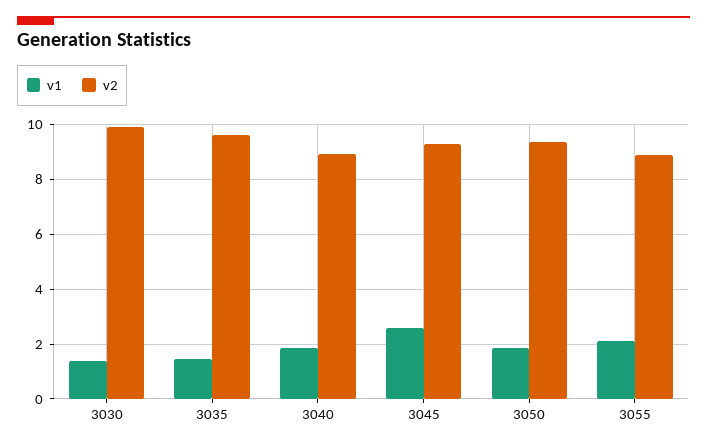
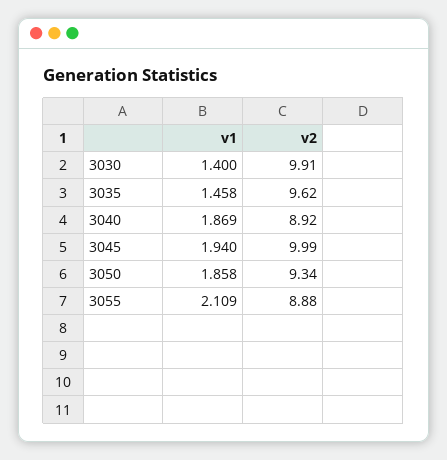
  {
    "v1": {
      "3030": 1.4,
      "3035": 1.458,
      "3040": 1.869,
-     "3045": 2.5,
+     "3045": 1.94,
      "3050": 1.858,
      "3055": 2.109
    },
    "v2": {
      "3030": 9.91,
      "3035": 9.62,
      "3040": 8.92,
-     "3045": 9.25,
+     "3045": 9.99,
      "3050": 9.34,
      "3055": 8.88
    }
  }

